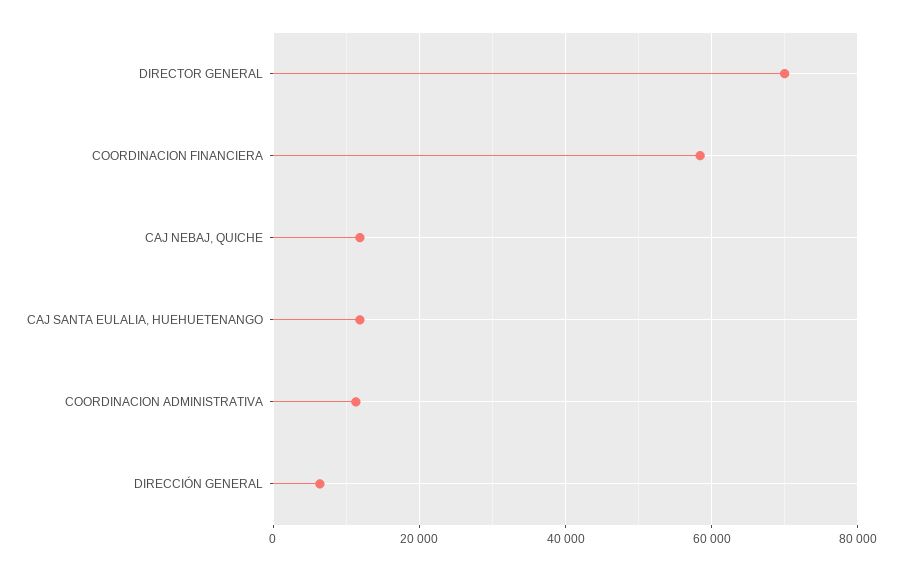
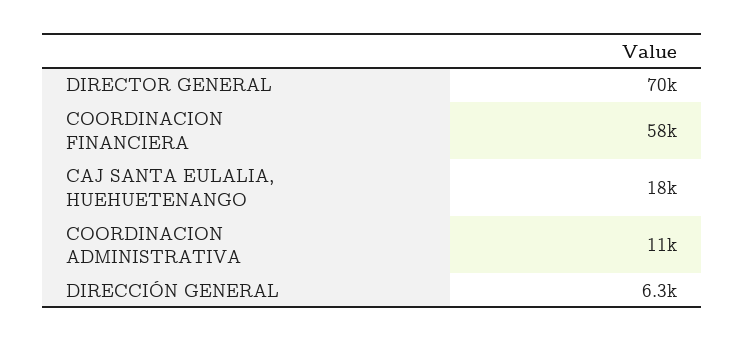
  {
    "DIRECTOR GENERAL": 70000,
    "COORDINACION FINANCIERA": 58000,
-   "CAJ NEBAJ, QUICHE": 12000,
-   "CAJ SANTA EULALIA, HUEHUETENANGO": 12000,
+   "CAJ SANTA EULALIA, HUEHUETENANGO": 18000,
    "COORDINACION ADMINISTRATIVA": 11000,
    "DIRECCIÓN GENERAL": 6300
  }

